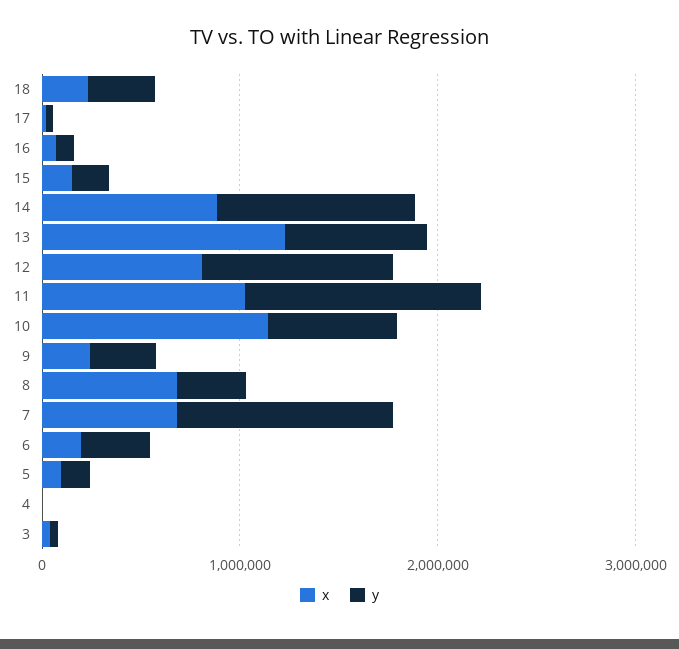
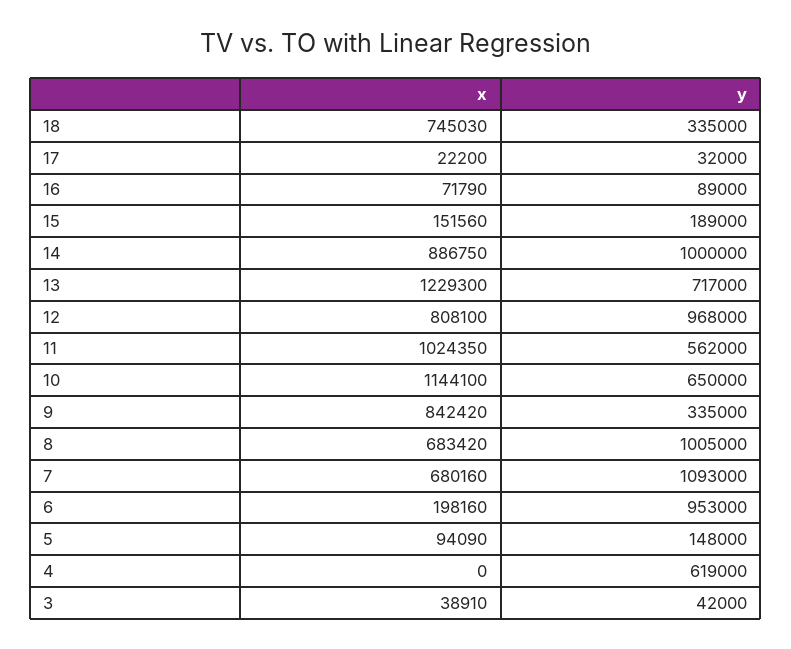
  {
    "x": {
-     "18": 200000,
+     "18": 745030,
      "17": 22200,
      "16": 71790,
      "15": 151560,
      "14": 886750,
      "13": 1229300,
      "12": 808100,
      "11": 1024350,
      "10": 1144100,
-     "9": 200000,
+     "9": 842420,
      "8": 683420,
      "7": 680160,
      "6": 198160,
      "5": 94090,
      "4": 0,
      "3": 38910
    },
    "y": {
      "18": 335000,
      "17": 32000,
      "16": 89000,
      "15": 189000,
      "14": 1000000,
      "13": 717000,
      "12": 968000,
-     "11": 1200000,
+     "11": 562000,
      "10": 650000,
      "9": 335000,
-     "8": 400000,
+     "8": 1005000,
      "7": 1093000,
-     "6": 400000,
+     "6": 953000,
      "5": 148000,
-     "4": 0,
+     "4": 619000,
      "3": 42000
    }
  }

